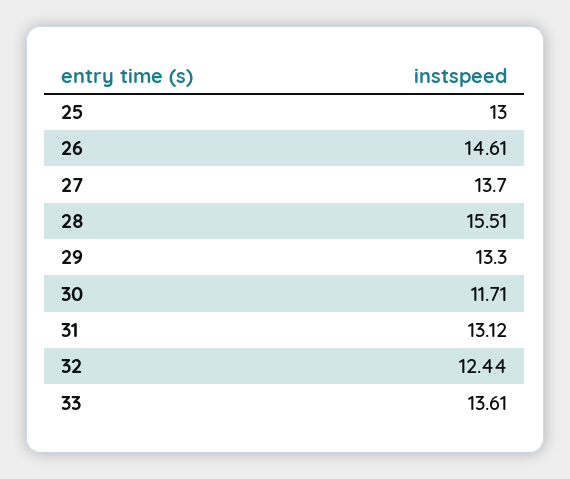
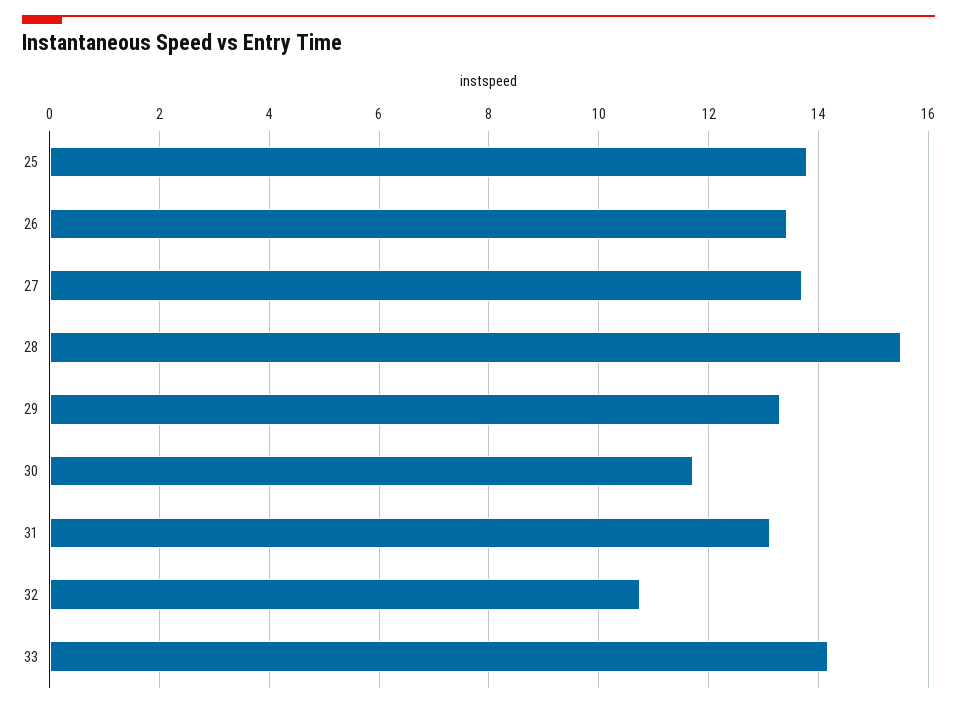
  {
-   "25": 13,
+   "25": 13.8,
-   "26": 14.61,
+   "26": 13.4,
    "27": 13.7,
    "28": 15.51,
    "29": 13.3,
    "30": 11.71,
    "31": 13.12,
-   "32": 12.44,
+   "32": 10.8,
-   "33": 13.61
+   "33": 14.2
  }

